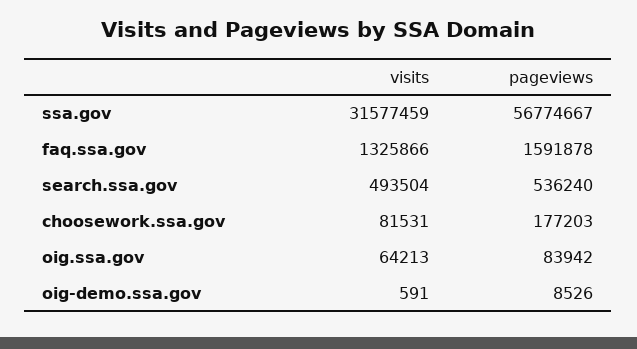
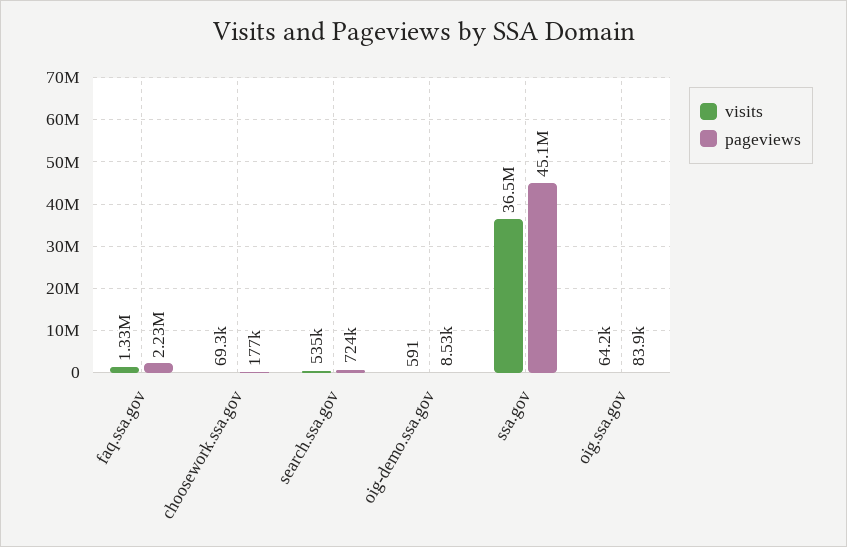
  {
    "visits": {
-     "ssa.gov": 31577459,
+     "ssa.gov": 36500000,
      "faq.ssa.gov": 1325866,
-     "search.ssa.gov": 493504,
+     "search.ssa.gov": 535000,
-     "choosework.ssa.gov": 81531,
+     "choosework.ssa.gov": 69300,
      "oig.ssa.gov": 64213,
      "oig-demo.ssa.gov": 591
    },
    "pageviews": {
-     "ssa.gov": 56774667,
+     "ssa.gov": 45100000,
-     "faq.ssa.gov": 1591878,
+     "faq.ssa.gov": 2230000,
-     "search.ssa.gov": 536240,
+     "search.ssa.gov": 724000,
      "choosework.ssa.gov": 177203,
      "oig.ssa.gov": 83942,
      "oig-demo.ssa.gov": 8526
    }
  }

